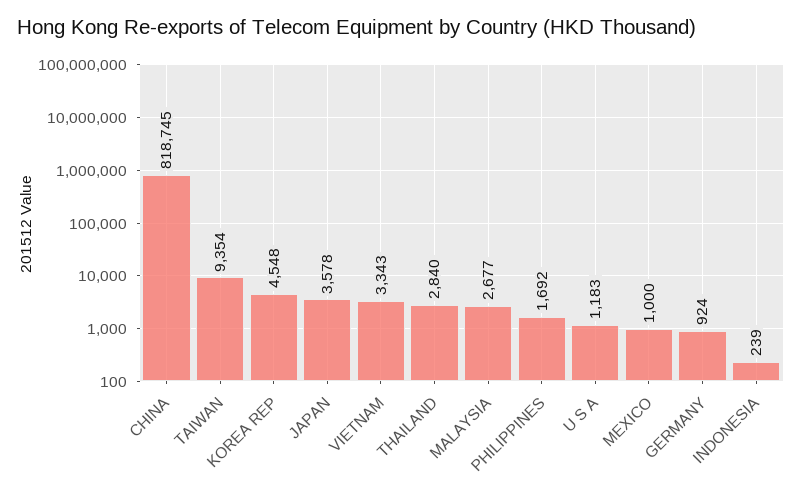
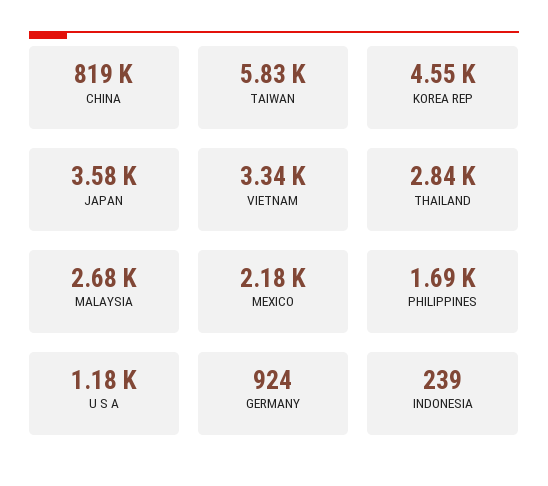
  {
    "CHINA": 818745,
-   "TAIWAN": 9354,
+   "TAIWAN": 5830,
    "KOREA REP": 4548,
    "JAPAN": 3578,
    "VIETNAM": 3343,
    "THAILAND": 2840,
    "MALAYSIA": 2677,
    "PHILIPPINES": 1692,
    "U S A": 1183,
-   "MEXICO": 1000,
+   "MEXICO": 2180,
    "GERMANY": 924,
    "INDONESIA": 239
  }

